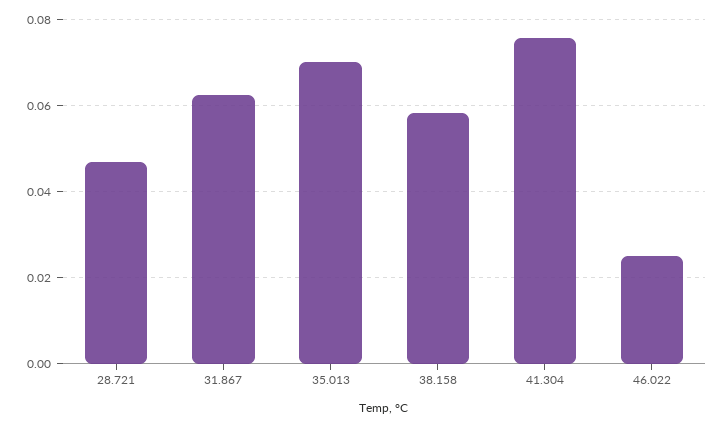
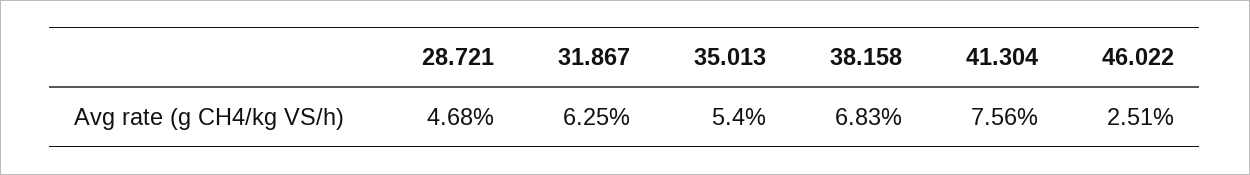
  {
    "28.721": 0.0468,
    "31.867": 0.0625,
-   "35.013": 0.07,
+   "35.013": 0.054,
-   "38.158": 0.058,
+   "38.158": 0.0683,
    "41.304": 0.0756,
    "46.022": 0.0251
  }

